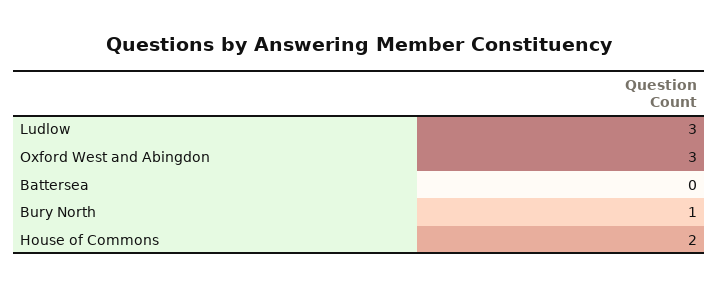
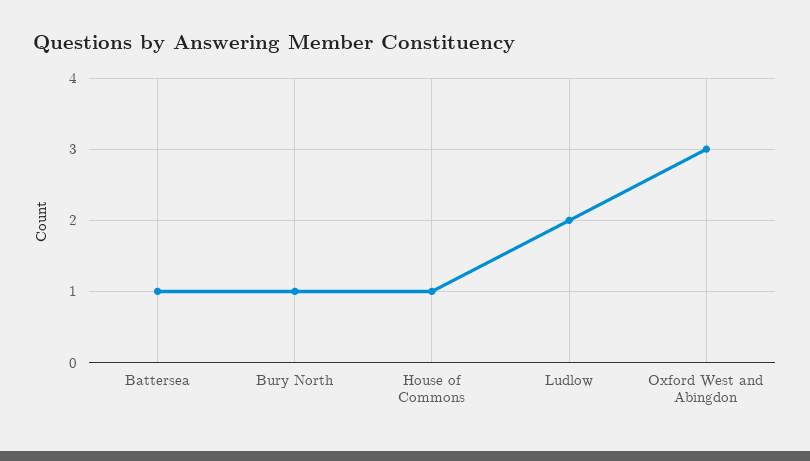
  {
-   "Ludlow": 3,
+   "Ludlow": 2,
    "Oxford West and Abingdon": 3,
-   "Battersea": 0,
+   "Battersea": 1,
    "Bury North": 1,
-   "House of Commons": 2
+   "House of Commons": 1
  }

